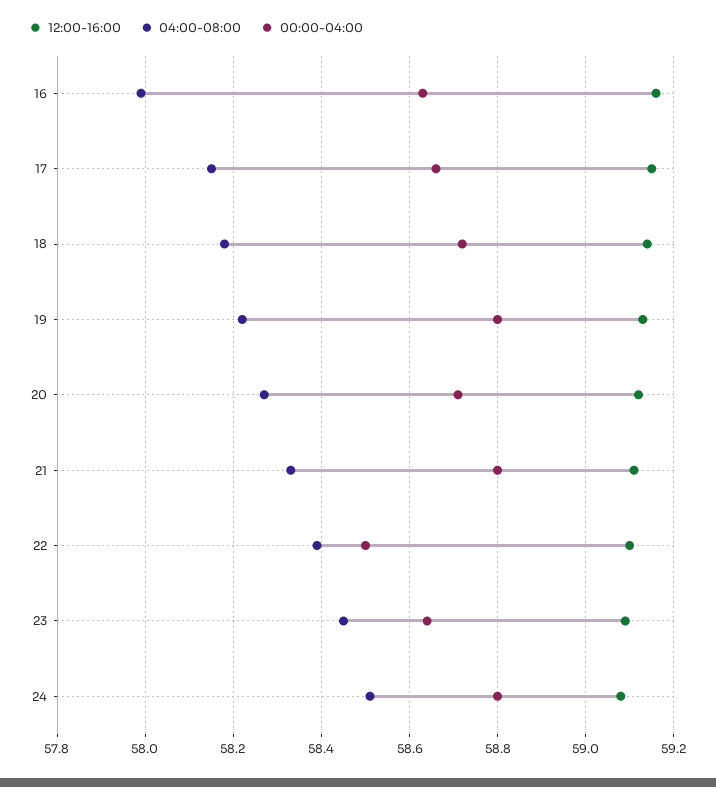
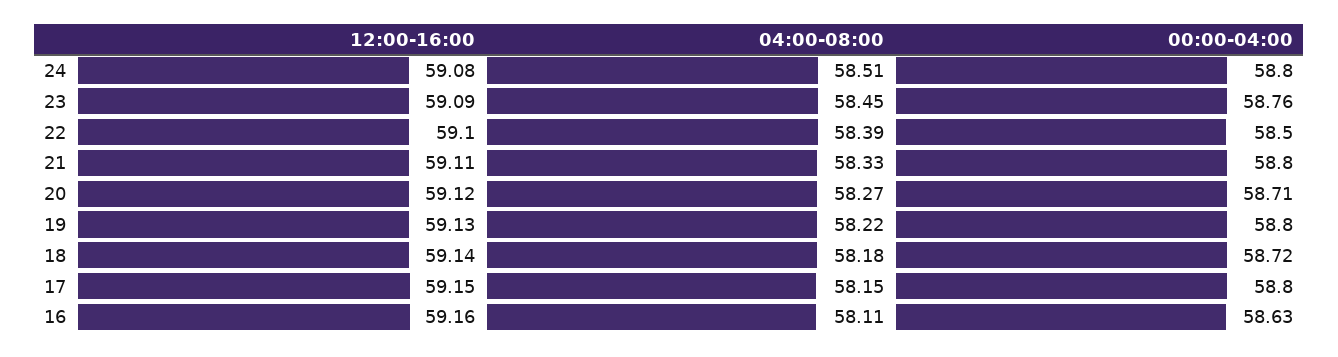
  {
    "12:00-16:00": {
      "16": 59.16,
      "17": 59.15,
      "18": 59.14,
      "19": 59.13,
      "20": 59.12,
      "21": 59.11,
      "22": 59.1,
      "23": 59.09,
      "24": 59.08
    },
    "04:00-08:00": {
-     "16": 58,
+     "16": 58.11,
      "17": 58.15,
      "18": 58.18,
      "19": 58.22,
      "20": 58.27,
      "21": 58.33,
      "22": 58.39,
      "23": 58.45,
      "24": 58.51
    },
    "00:00-04:00": {
      "16": 58.63,
-     "17": 58.65,
+     "17": 58.8,
      "18": 58.72,
      "19": 58.8,
      "20": 58.71,
      "21": 58.8,
      "22": 58.5,
-     "23": 58.65,
+     "23": 58.76,
      "24": 58.8
    }
  }

